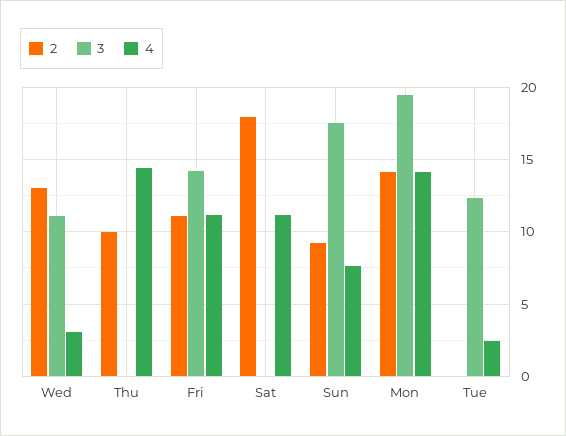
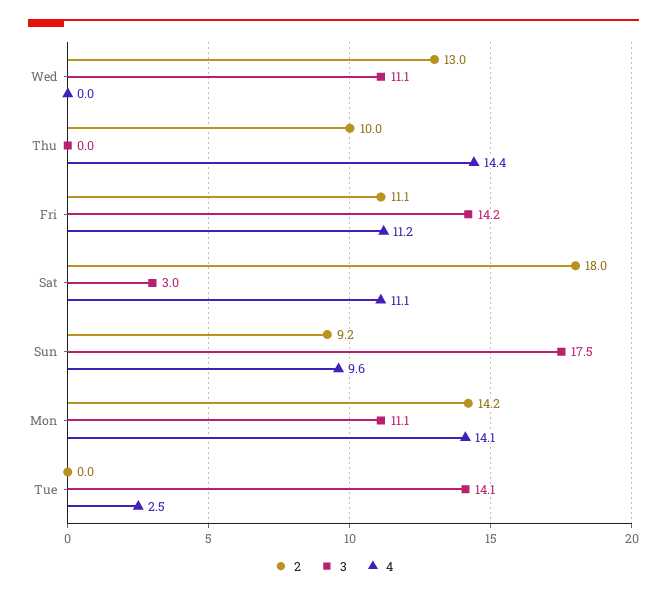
  {
    "2": {
      "Wed": 13,
      "Thu": 10,
      "Fri": 11.1,
      "Sat": 18,
      "Sun": 9.2,
      "Mon": 14.2,
      "Tue": 0
    },
    "3": {
      "Wed": 11.1,
      "Thu": 0,
      "Fri": 14.2,
-     "Sat": 0,
+     "Sat": 3,
      "Sun": 17.5,
-     "Mon": 19.5,
+     "Mon": 11.1,
-     "Tue": 12.5
+     "Tue": 14.1
    },
    "4": {
-     "Wed": 3,
+     "Wed": 0,
      "Thu": 14.4,
      "Fri": 11.2,
      "Sat": 11.1,
-     "Sun": 7.5,
+     "Sun": 9.6,
      "Mon": 14.1,
      "Tue": 2.5
    }
  }

